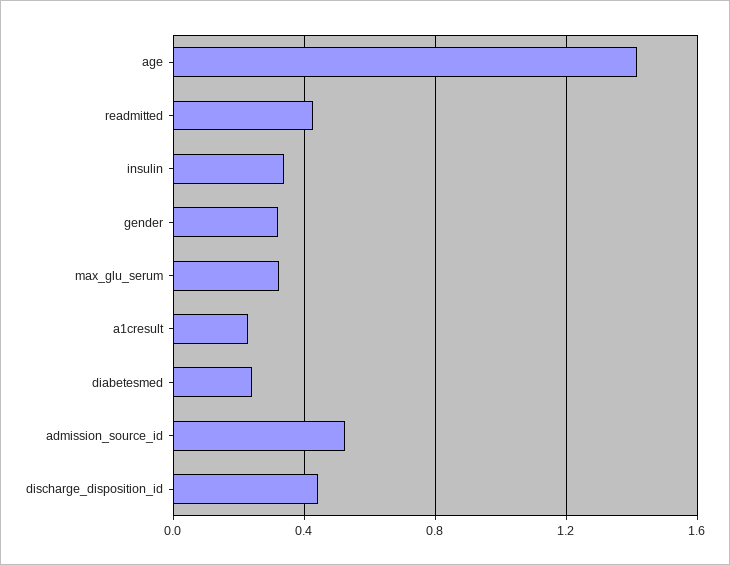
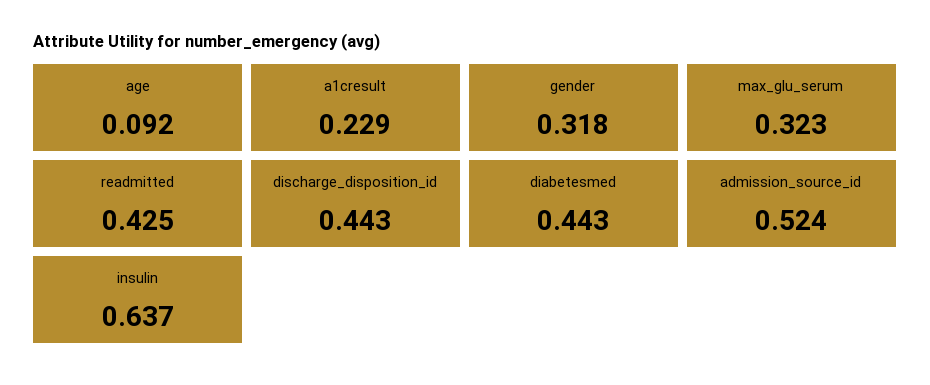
  {
-   "age": 1.4,
+   "age": 0.092,
    "readmitted": 0.425,
-   "insulin": 0.35,
+   "insulin": 0.637,
    "gender": 0.318,
    "max_glu_serum": 0.323,
    "a1cresult": 0.229,
-   "diabetesmed": 0.25,
+   "diabetesmed": 0.443,
    "admission_source_id": 0.524,
    "discharge_disposition_id": 0.443
  }

